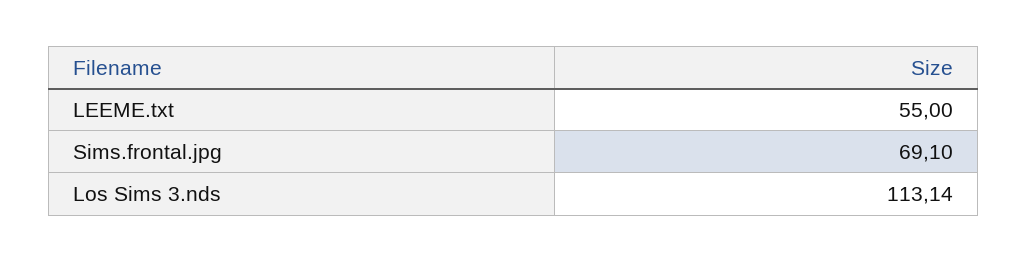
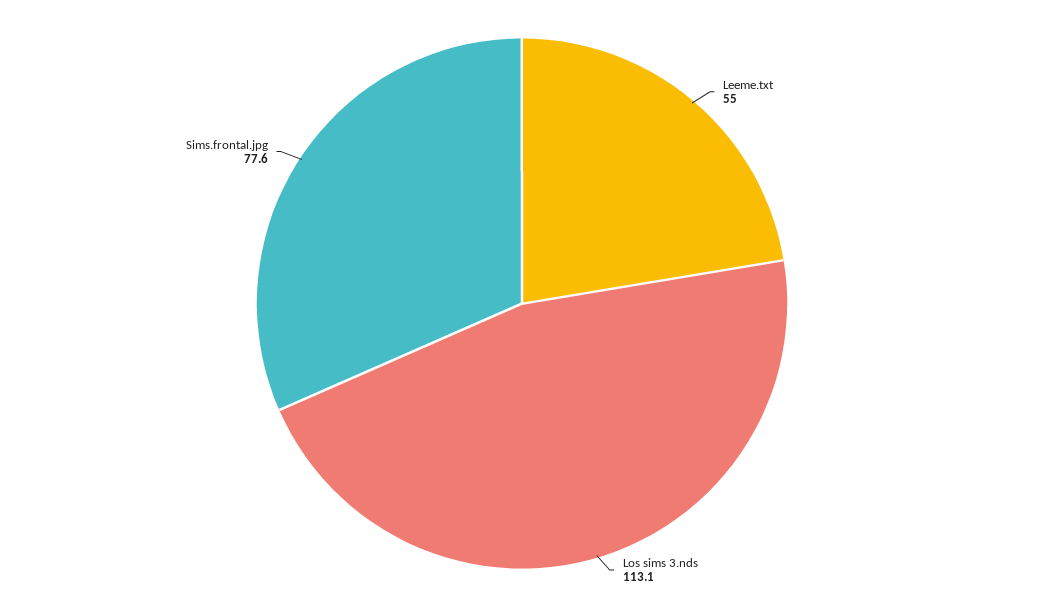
  {
    "LEEME.txt": 55,
-   "Sims.frontal.jpg": 69.1,
+   "Sims.frontal.jpg": 77.6,
    "Los Sims 3.nds": 113.14
  }

